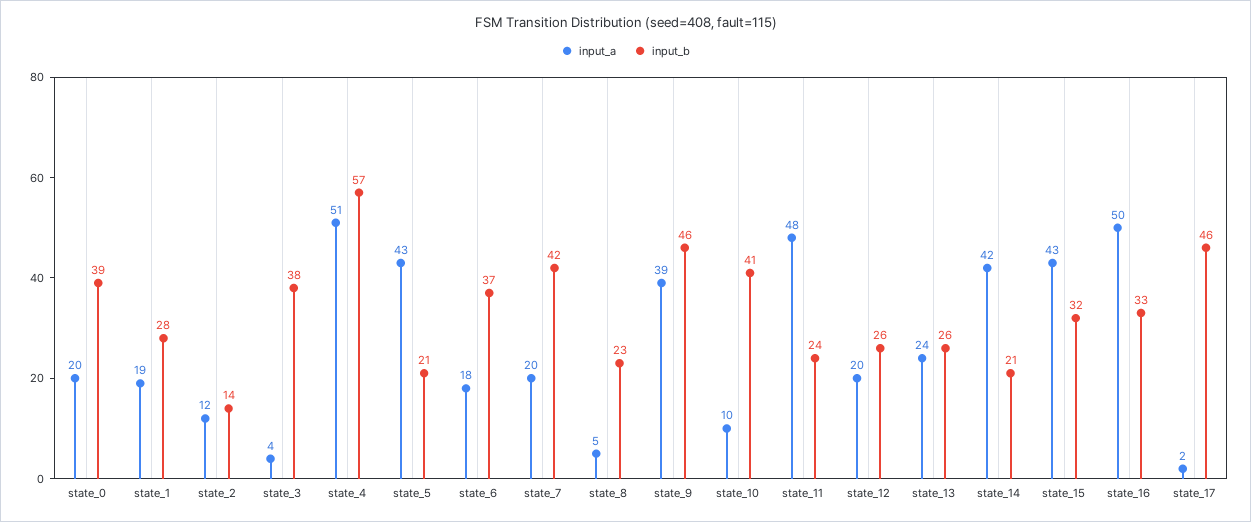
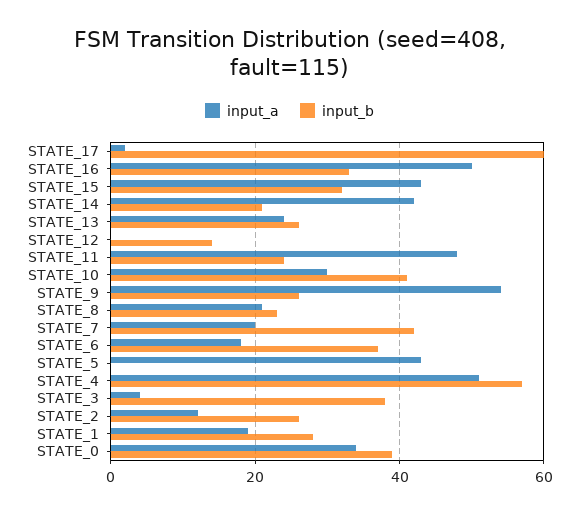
  {
    "input_a": {
-     "state_0": 20,
+     "state_0": 35,
      "state_1": 19,
      "state_2": 12,
      "state_3": 4,
      "state_4": 51,
      "state_5": 43,
      "state_6": 18,
      "state_7": 20,
-     "state_8": 5,
+     "state_8": 20,
-     "state_9": 39,
+     "state_9": 55,
-     "state_10": 10,
+     "state_10": 30,
      "state_11": 48,
-     "state_12": 20,
+     "state_12": 0,
      "state_13": 24,
      "state_14": 42,
      "state_15": 43,
      "state_16": 50,
      "state_17": 2
    },
    "input_b": {
      "state_0": 39,
      "state_1": 28,
-     "state_2": 14,
+     "state_2": 25,
      "state_3": 38,
      "state_4": 57,
-     "state_5": 21,
+     "state_5": 0,
      "state_6": 37,
      "state_7": 42,
      "state_8": 23,
-     "state_9": 46,
+     "state_9": 25,
      "state_10": 41,
      "state_11": 24,
-     "state_12": 26,
+     "state_12": 15,
      "state_13": 26,
      "state_14": 21,
      "state_15": 32,
      "state_16": 33,
-     "state_17": 46
+     "state_17": 60
    }
  }

